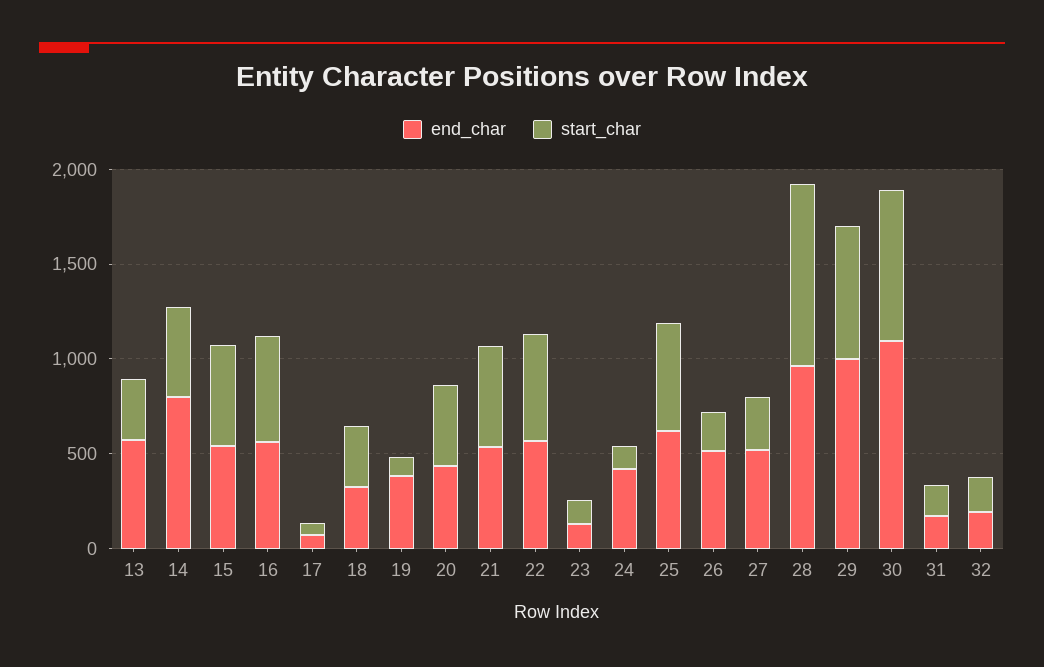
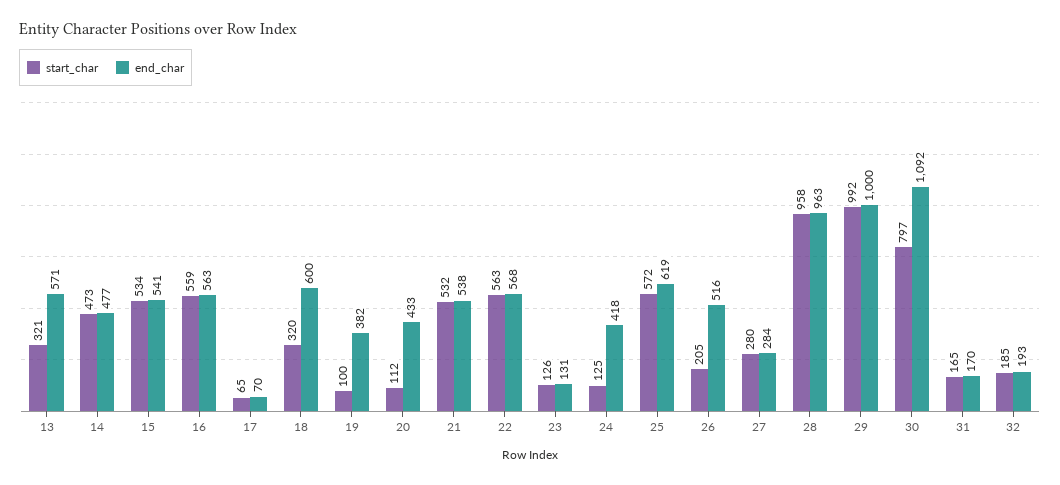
  {
    "end_char": {
      "13": 571,
-     "14": 800,
+     "14": 477,
      "15": 541,
      "16": 563,
      "17": 70,
-     "18": 300,
+     "18": 600,
      "19": 382,
      "20": 433,
      "21": 538,
      "22": 568,
      "23": 131,
      "24": 418,
      "25": 619,
      "26": 516,
-     "27": 500,
+     "27": 284,
      "28": 963,
      "29": 1000,
      "30": 1092,
      "31": 170,
      "32": 193
    },
    "start_char": {
      "13": 321,
      "14": 473,
      "15": 534,
      "16": 559,
      "17": 65,
      "18": 320,
      "19": 100,
-     "20": 400,
+     "20": 112,
      "21": 532,
      "22": 563,
      "23": 126,
      "24": 125,
      "25": 572,
      "26": 205,
      "27": 280,
      "28": 958,
-     "29": 700,
+     "29": 992,
      "30": 797,
      "31": 165,
      "32": 185
    }
  }

